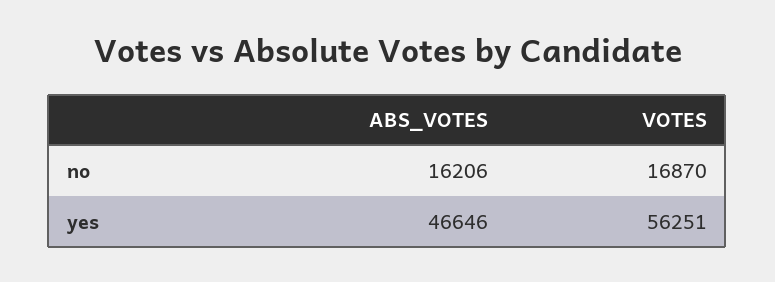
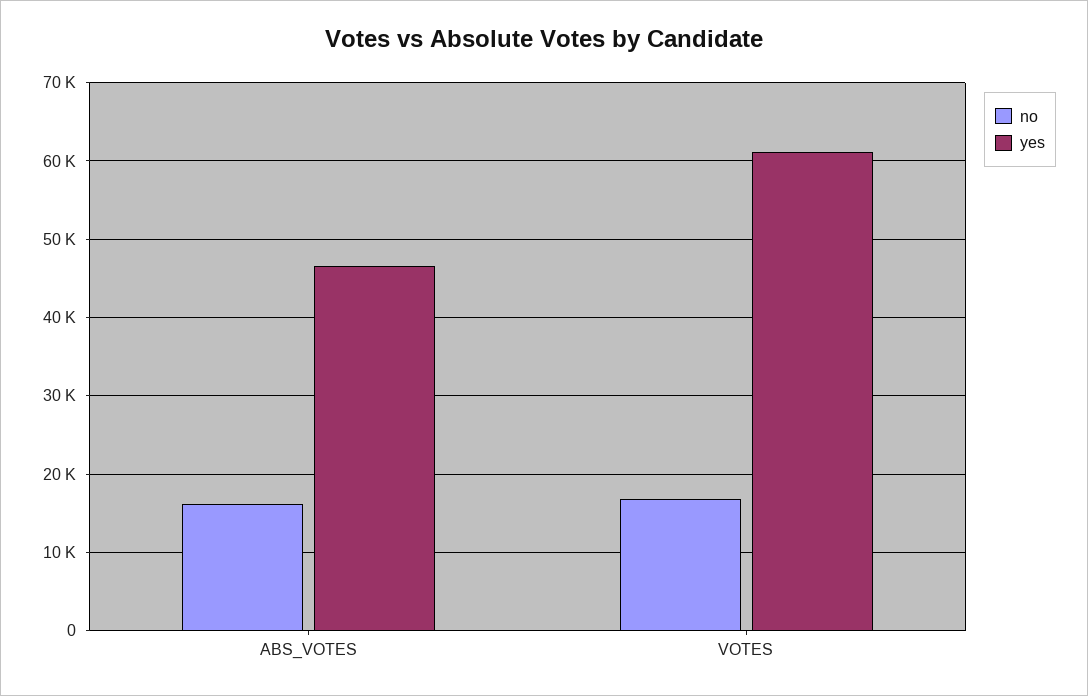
  {
    "no": {
      "ABS_VOTES": 16206,
      "VOTES": 16870
    },
    "yes": {
      "ABS_VOTES": 46646,
-     "VOTES": 56251
+     "VOTES": 61000
    }
  }

